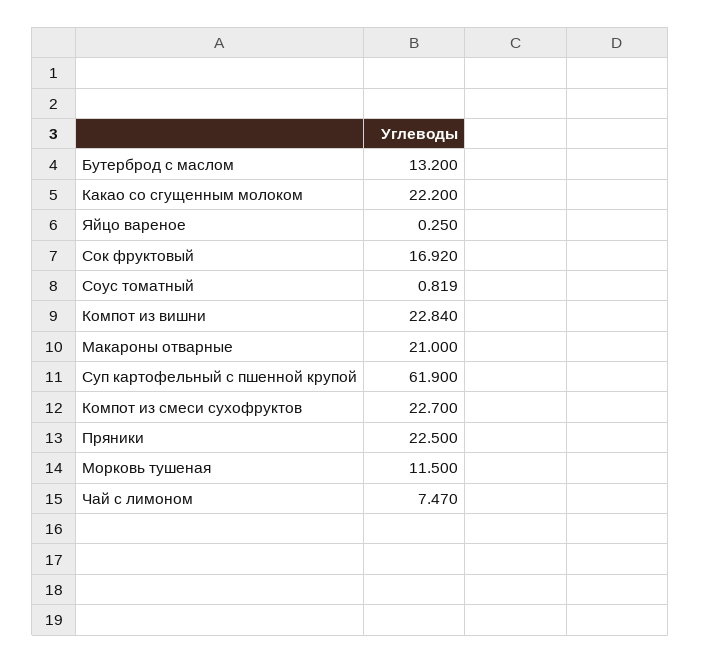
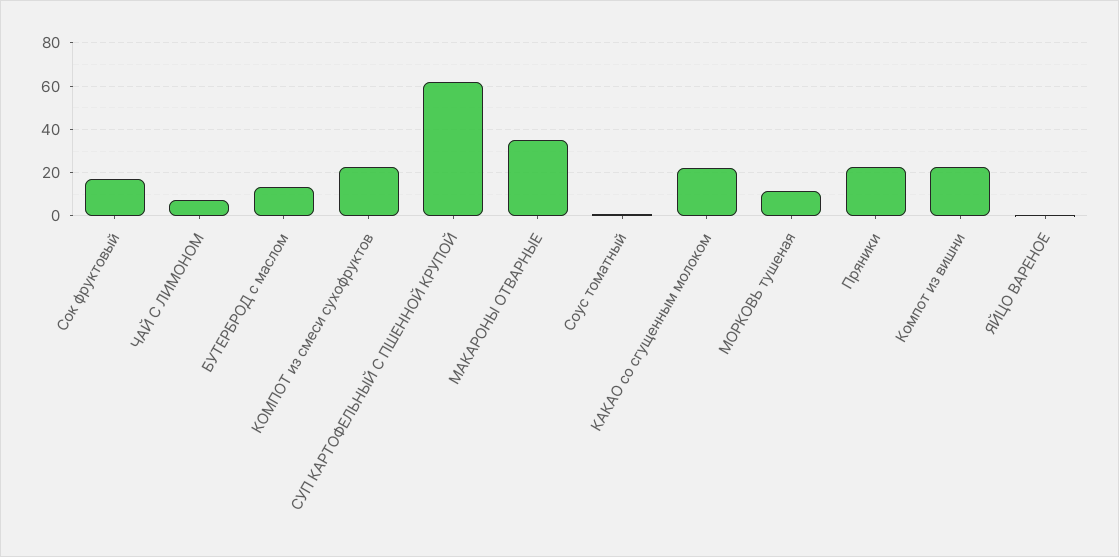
  {
    "Бутерброд с маслом": 13.2,
    "Какао со сгущенным молоком": 22.2,
    "Яйцо вареное": 0.25,
    "Сок фруктовый": 16.92,
    "Соус томатный": 0.819,
    "Компот из вишни": 22.84,
-   "Макароны отварные": 21,
+   "Макароны отварные": 35,
    "Суп картофельный с пшенной крупой": 61.9,
    "Компот из смеси сухофруктов": 22.7,
    "Пряники": 22.5,
    "Морковь тушеная": 11.5,
    "Чай с лимоном": 7.47
  }

